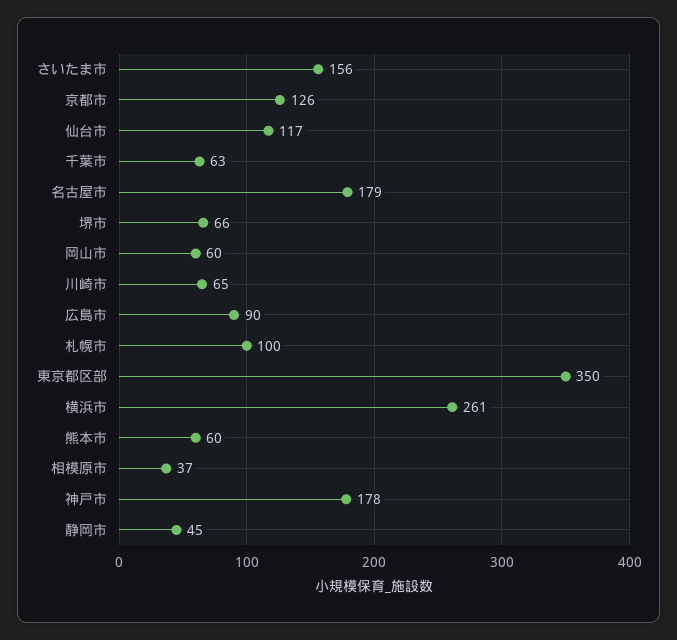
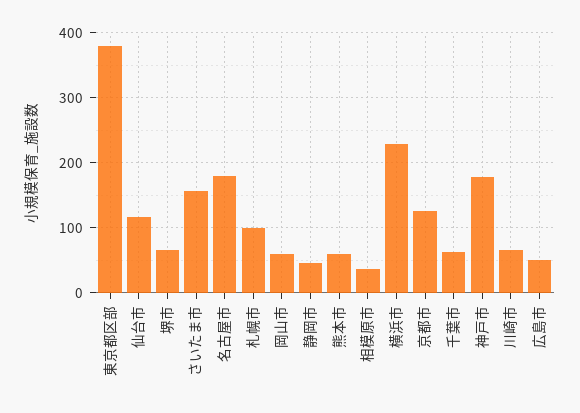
  {
    "さいたま市": 156,
    "京都市": 126,
    "仙台市": 117,
    "千葉市": 63,
    "名古屋市": 179,
    "堺市": 66,
    "岡山市": 60,
    "川崎市": 65,
-   "広島市": 90,
+   "広島市": 50,
    "札幌市": 100,
-   "東京都区部": 350,
+   "東京都区部": 380,
-   "横浜市": 261,
+   "横浜市": 230,
    "熊本市": 60,
    "相模原市": 37,
    "神戸市": 178,
    "静岡市": 45
  }

